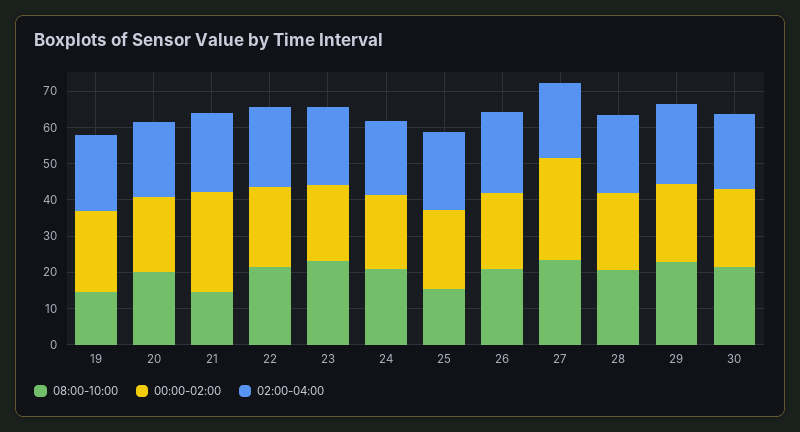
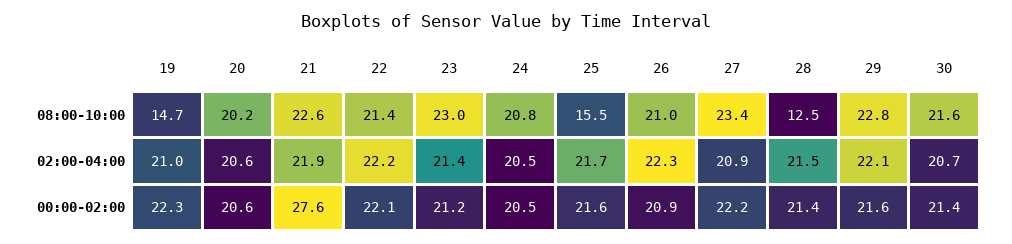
  {
    "08:00-10:00": {
      "19": 14.7,
      "20": 20.2,
-     "21": 15,
+     "21": 22.6,
      "22": 21.4,
      "23": 23,
      "24": 20.8,
      "25": 15.5,
      "26": 21,
      "27": 23.4,
-     "28": 20,
+     "28": 12.5,
      "29": 22.8,
      "30": 21.6
    },
    "00:00-02:00": {
      "19": 22.3,
      "20": 20.6,
      "21": 27.6,
      "22": 22.1,
      "23": 21.2,
      "24": 20.5,
      "25": 21.6,
      "26": 20.9,
-     "27": 27.5,
+     "27": 22.2,
      "28": 21.4,
      "29": 21.6,
      "30": 21.4
    },
    "02:00-04:00": {
      "19": 21,
      "20": 20.6,
      "21": 21.9,
      "22": 22.2,
      "23": 21.4,
      "24": 20.5,
      "25": 21.7,
      "26": 22.3,
      "27": 20.9,
      "28": 21.5,
      "29": 22.1,
      "30": 20.7
    }
  }

